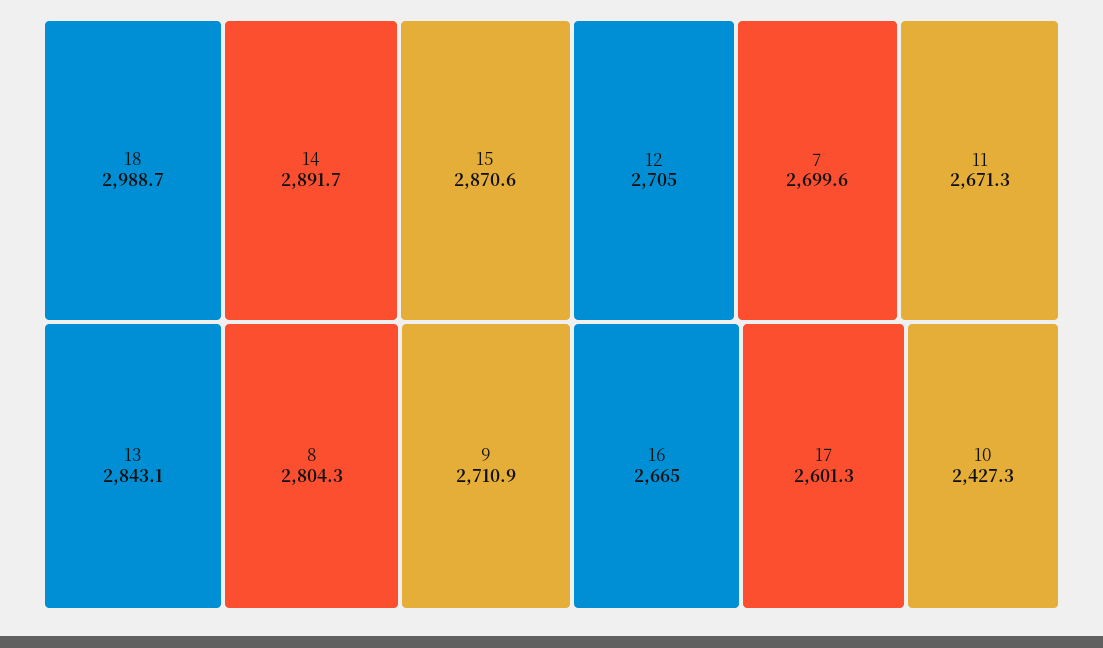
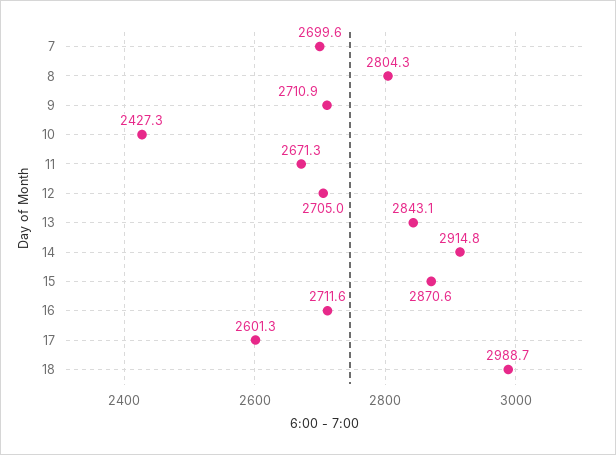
  {
    "18": 2988.7,
-   "14": 2891.7,
+   "14": 2914.8,
    "15": 2870.6,
    "13": 2843.1,
    "8": 2804.3,
    "9": 2710.9,
    "12": 2705,
    "7": 2699.6,
    "11": 2671.3,
-   "16": 2665,
+   "16": 2711.6,
    "17": 2601.3,
    "10": 2427.3
  }

